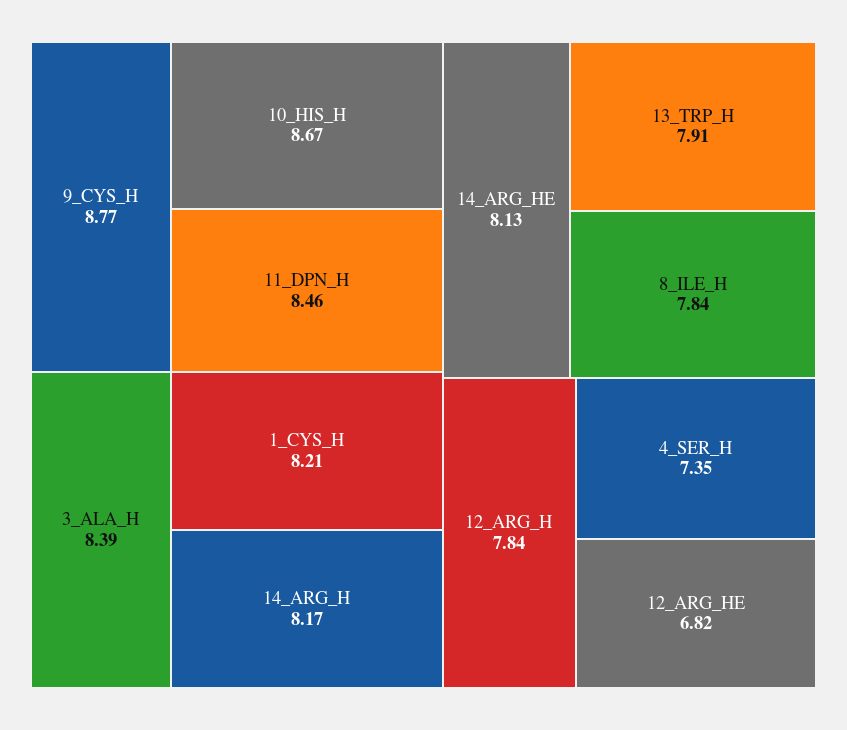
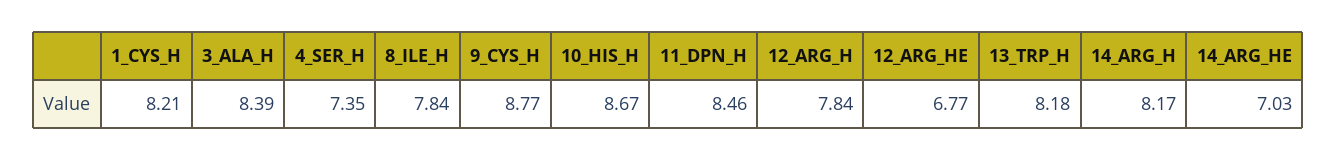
  {
    "9_CYS_H": 8.77,
    "10_HIS_H": 8.67,
    "11_DPN_H": 8.46,
    "3_ALA_H": 8.39,
    "1_CYS_H": 8.21,
    "14_ARG_H": 8.17,
-   "14_ARG_HE": 8.13,
+   "14_ARG_HE": 7.03,
-   "13_TRP_H": 7.91,
+   "13_TRP_H": 8.18,
    "8_ILE_H": 7.84,
    "12_ARG_H": 7.84,
    "4_SER_H": 7.35,
-   "12_ARG_HE": 6.82
+   "12_ARG_HE": 6.77
  }

